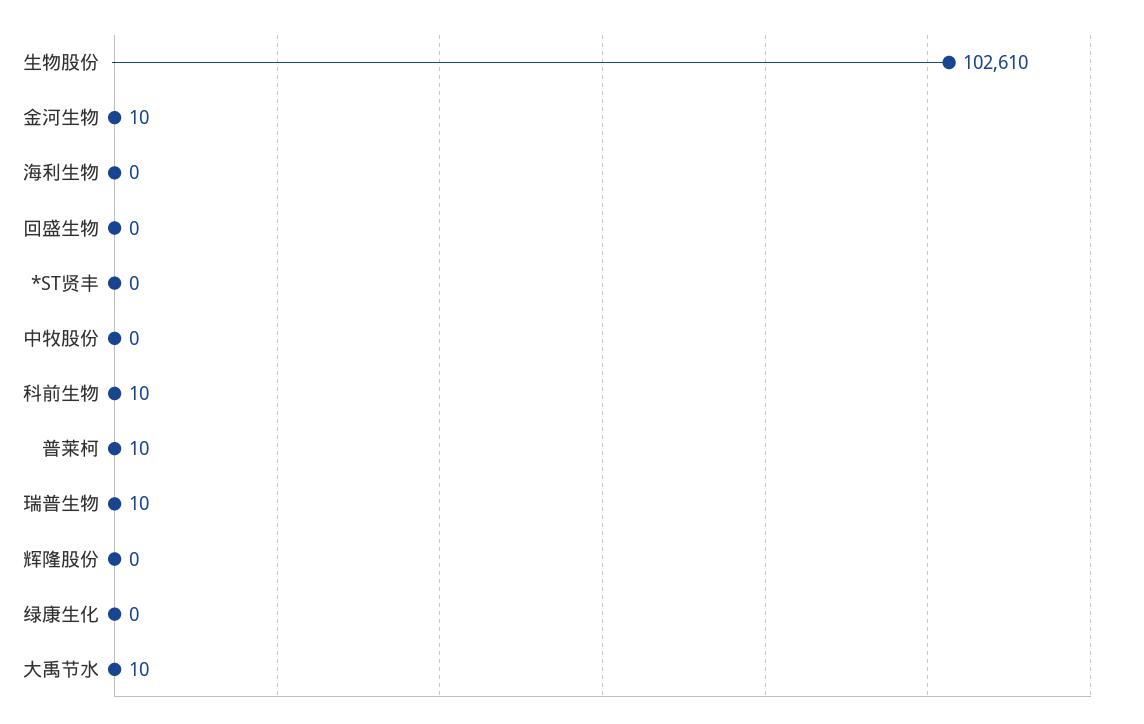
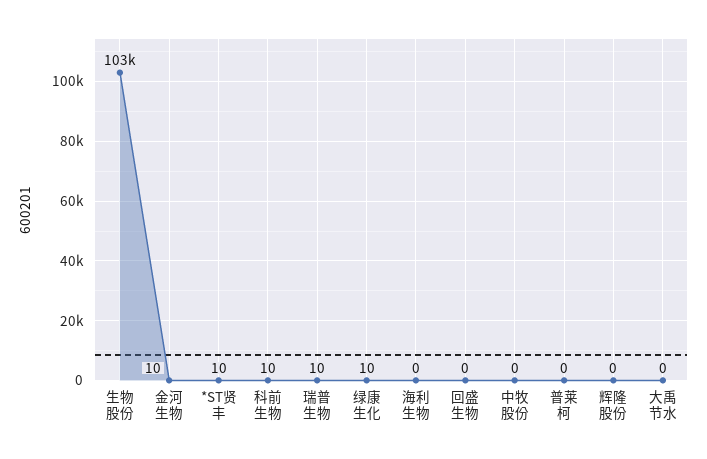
  {
    "生物股份": 102610,
    "金河生物": 10,
    "海利生物": 0,
    "回盛生物": 0,
-   "*ST贤丰": 0,
+   "*ST贤丰": 10,
    "中牧股份": 0,
    "科前生物": 10,
-   "普莱柯": 10,
+   "普莱柯": 0,
    "瑞普生物": 10,
    "辉隆股份": 0,
-   "绿康生化": 0,
+   "绿康生化": 10,
-   "大禹节水": 10
+   "大禹节水": 0
  }

